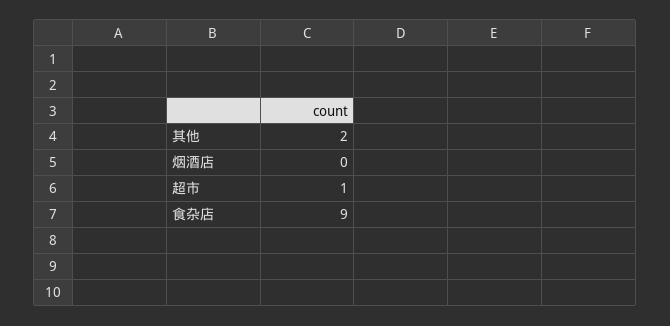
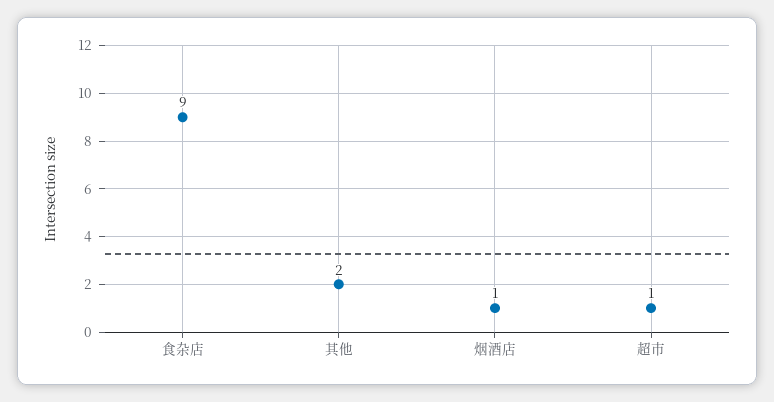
  {
    "其他": 2,
-   "烟酒店": 0,
+   "烟酒店": 1,
    "超市": 1,
    "食杂店": 9
  }

